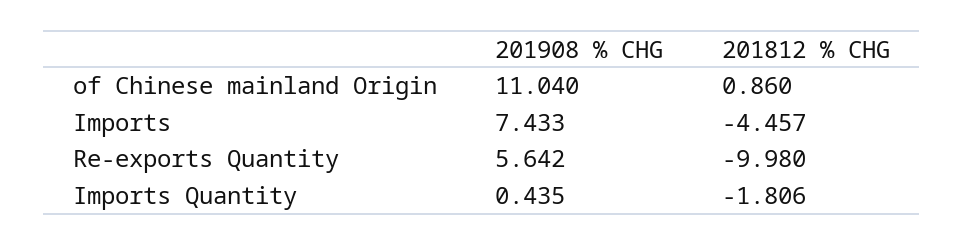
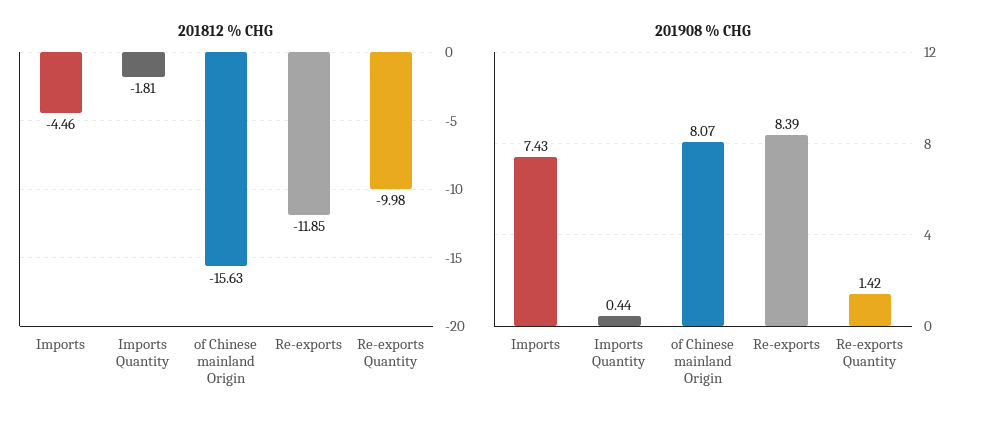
  {
    "201908 % CHG": {
-     "of Chinese mainland Origin": 11.04,
+     "of Chinese mainland Origin": 8.07,
      "Imports": 7.433,
-     "Re-exports Quantity": 5.642,
+     "Re-exports Quantity": 1.42,
-     "Imports Quantity": 0.435
+     "Imports Quantity": 0.435,
+     "Re-exports": 8.39
    },
    "201812 % CHG": {
-     "of Chinese mainland Origin": 0.86,
+     "of Chinese mainland Origin": -15.63,
      "Imports": -4.457,
      "Re-exports Quantity": -9.98,
-     "Imports Quantity": -1.806
+     "Imports Quantity": -1.806,
+     "Re-exports": -11.85
    }
  }

